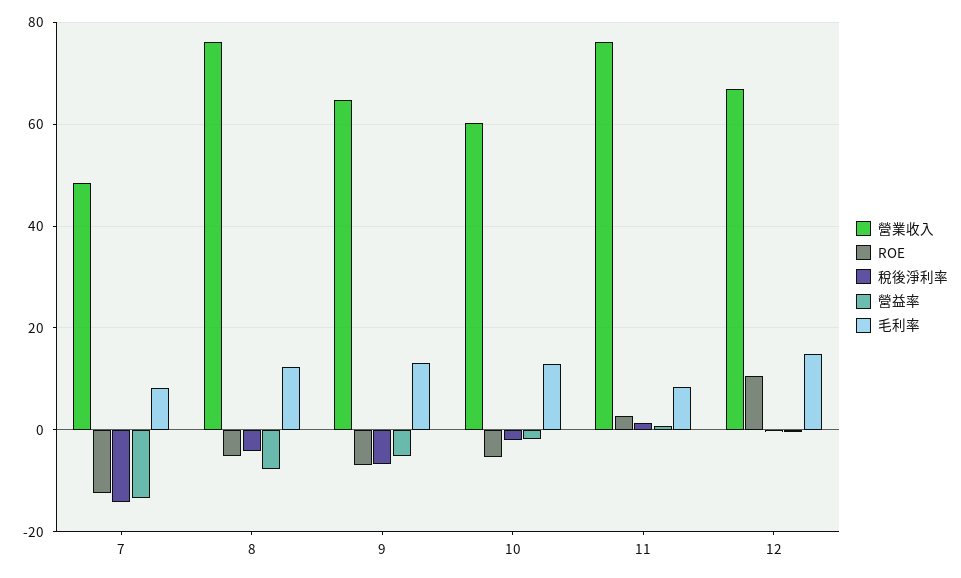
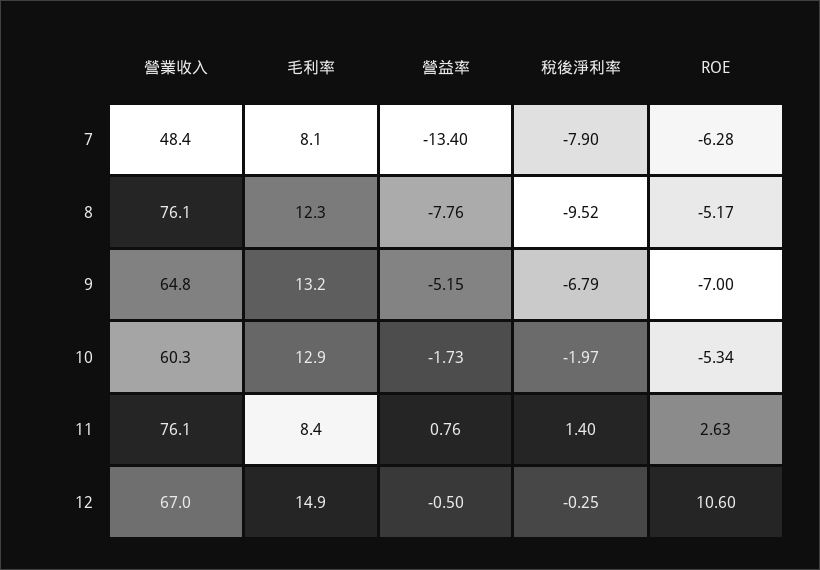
  {
    "營業收入": {
      "7": 48.4,
      "8": 76.1,
      "9": 64.8,
      "10": 60.3,
      "11": 76.1,
      "12": 67
    },
    "ROE": {
-     "7": -12,
+     "7": -6.28,
      "8": -5.17,
      "9": -7,
      "10": -5.34,
      "11": 2.63,
      "12": 10.6
    },
    "稅後淨利率": {
-     "7": -14,
+     "7": -7.9,
-     "8": -4,
+     "8": -9.52,
      "9": -6.79,
      "10": -1.97,
      "11": 1.4,
      "12": -0.25
    },
    "營益率": {
      "7": -13.4,
      "8": -7.76,
      "9": -5.15,
      "10": -1.73,
      "11": 0.76,
      "12": -0.5
    },
    "毛利率": {
      "7": 8.1,
      "8": 12.3,
      "9": 13.2,
      "10": 12.9,
      "11": 8.4,
      "12": 14.9
    }
  }

